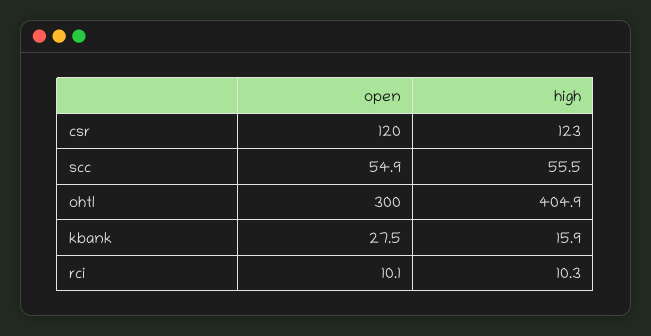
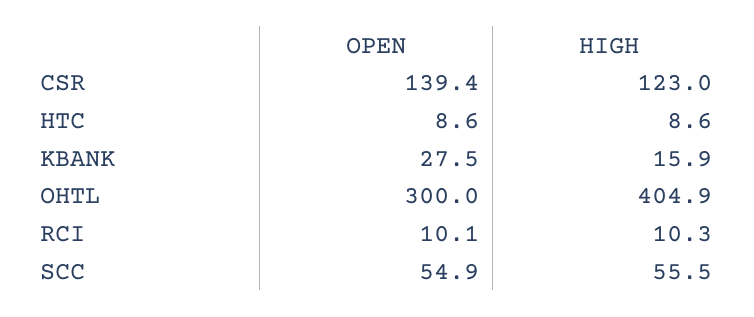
  {
    "open": {
-     "csr": 120,
+     "csr": 139.4,
      "scc": 54.9,
      "ohtl": 300,
      "kbank": 27.5,
-     "rci": 10.1
+     "rci": 10.1,
+     "HTC": 8.6
    },
    "high": {
      "csr": 123,
      "scc": 55.5,
      "ohtl": 404.9,
      "kbank": 15.9,
-     "rci": 10.3
+     "rci": 10.3,
+     "HTC": 8.6
    }
  }

